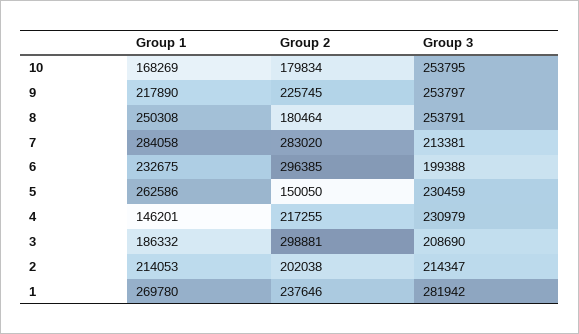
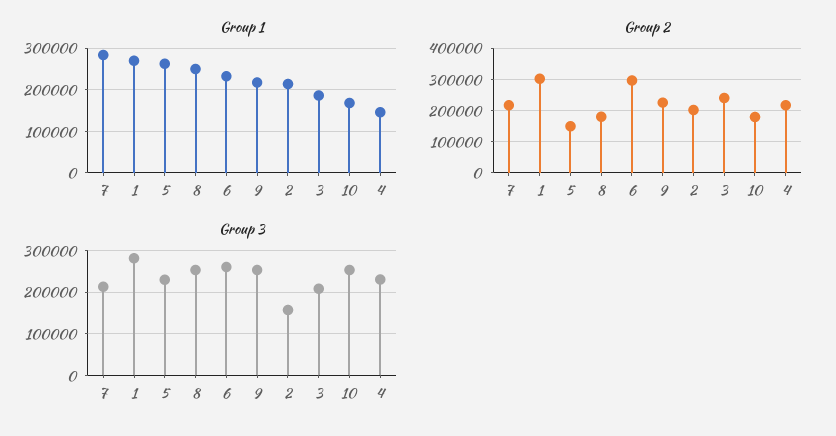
  {
    "Group 1": {
      "10": 168269,
      "9": 217890,
      "8": 250308,
      "7": 284058,
      "6": 232675,
      "5": 262586,
      "4": 146201,
      "3": 186332,
      "2": 214053,
      "1": 269780
    },
    "Group 2": {
      "10": 179834,
      "9": 225745,
      "8": 180464,
-     "7": 283020,
+     "7": 220000,
      "6": 296385,
      "5": 150050,
      "4": 217255,
-     "3": 298881,
+     "3": 240000,
      "2": 202038,
-     "1": 237646
+     "1": 300000
    },
    "Group 3": {
      "10": 253795,
      "9": 253797,
      "8": 253791,
      "7": 213381,
-     "6": 199388,
+     "6": 260000,
      "5": 230459,
      "4": 230979,
      "3": 208690,
-     "2": 214347,
+     "2": 160000,
      "1": 281942
    }
  }

